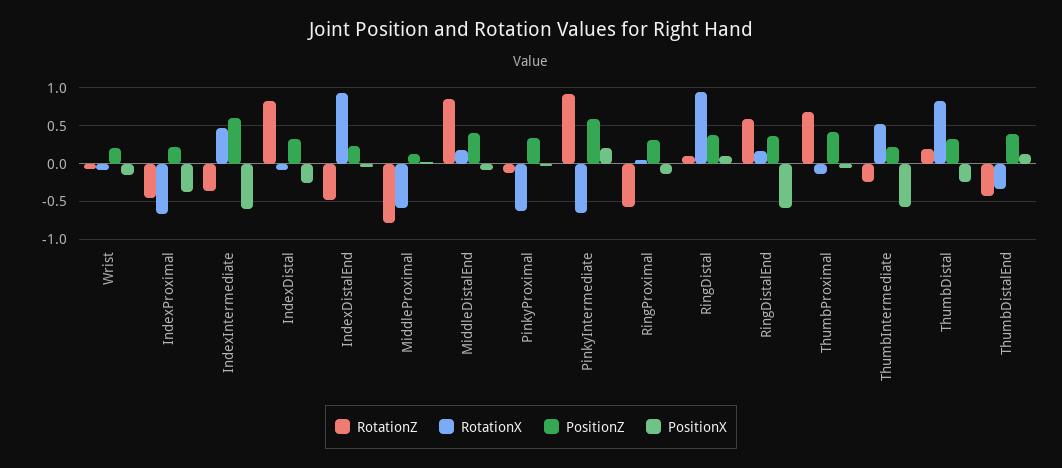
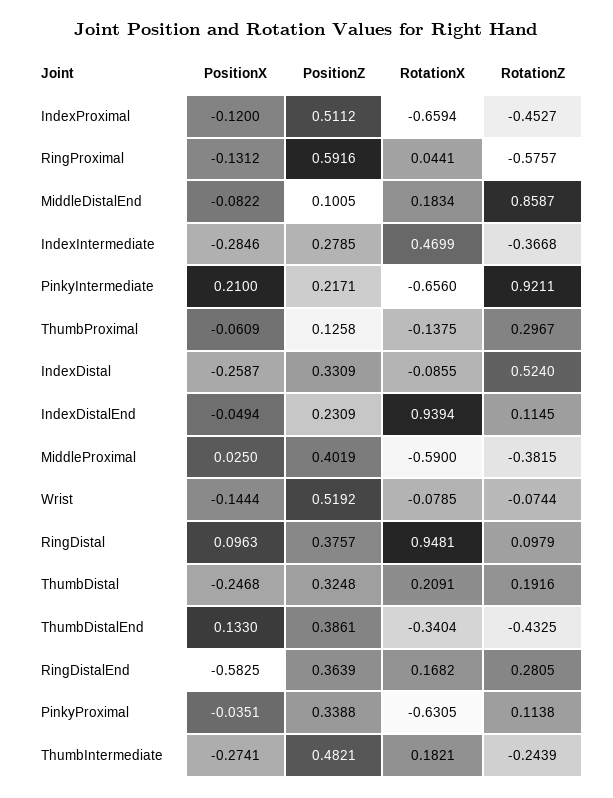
  {
    "RotationZ": {
      "Wrist": -0.0744,
      "IndexProximal": -0.4527,
      "IndexIntermediate": -0.3668,
-     "IndexDistal": 0.8,
+     "IndexDistal": 0.524,
-     "IndexDistalEnd": -0.5,
+     "IndexDistalEnd": 0.1145,
-     "MiddleProximal": -0.8,
+     "MiddleProximal": -0.3815,
      "MiddleDistalEnd": 0.8587,
-     "PinkyProximal": -0.1,
+     "PinkyProximal": 0.1138,
      "PinkyIntermediate": 0.9211,
      "RingProximal": -0.5757,
      "RingDistal": 0.0979,
-     "RingDistalEnd": 0.6,
+     "RingDistalEnd": 0.2805,
-     "ThumbProximal": 0.7,
+     "ThumbProximal": 0.2967,
      "ThumbIntermediate": -0.2439,
      "ThumbDistal": 0.1916,
      "ThumbDistalEnd": -0.4325
    },
    "RotationX": {
      "Wrist": -0.0785,
      "IndexProximal": -0.6594,
      "IndexIntermediate": 0.4699,
      "IndexDistal": -0.0855,
      "IndexDistalEnd": 0.9394,
      "MiddleProximal": -0.59,
      "MiddleDistalEnd": 0.1834,
      "PinkyProximal": -0.6305,
      "PinkyIntermediate": -0.656,
      "RingProximal": 0.0441,
      "RingDistal": 0.9481,
      "RingDistalEnd": 0.1682,
      "ThumbProximal": -0.1375,
-     "ThumbIntermediate": 0.5,
+     "ThumbIntermediate": 0.1821,
-     "ThumbDistal": 0.8,
+     "ThumbDistal": 0.2091,
      "ThumbDistalEnd": -0.3404
    },
    "PositionZ": {
-     "Wrist": 0.2,
+     "Wrist": 0.5192,
-     "IndexProximal": 0.2,
+     "IndexProximal": 0.5112,
-     "IndexIntermediate": 0.6,
+     "IndexIntermediate": 0.2785,
      "IndexDistal": 0.3309,
      "IndexDistalEnd": 0.2309,
-     "MiddleProximal": 0.1,
+     "MiddleProximal": 0.4019,
-     "MiddleDistalEnd": 0.4,
+     "MiddleDistalEnd": 0.1005,
      "PinkyProximal": 0.3388,
-     "PinkyIntermediate": 0.6,
+     "PinkyIntermediate": 0.2171,
-     "RingProximal": 0.3,
+     "RingProximal": 0.5916,
      "RingDistal": 0.3757,
      "RingDistalEnd": 0.3639,
-     "ThumbProximal": 0.4,
+     "ThumbProximal": 0.1258,
-     "ThumbIntermediate": 0.2,
+     "ThumbIntermediate": 0.4821,
      "ThumbDistal": 0.3248,
      "ThumbDistalEnd": 0.3861
    },
    "PositionX": {
      "Wrist": -0.1444,
-     "IndexProximal": -0.4,
+     "IndexProximal": -0.12,
-     "IndexIntermediate": -0.6,
+     "IndexIntermediate": -0.2846,
      "IndexDistal": -0.2587,
      "IndexDistalEnd": -0.0494,
      "MiddleProximal": 0.025,
      "MiddleDistalEnd": -0.0822,
      "PinkyProximal": -0.0351,
      "PinkyIntermediate": 0.21,
      "RingProximal": -0.1312,
      "RingDistal": 0.0963,
      "RingDistalEnd": -0.5825,
      "ThumbProximal": -0.0609,
-     "ThumbIntermediate": -0.6,
+     "ThumbIntermediate": -0.2741,
      "ThumbDistal": -0.2468,
      "ThumbDistalEnd": 0.133
    }
  }

